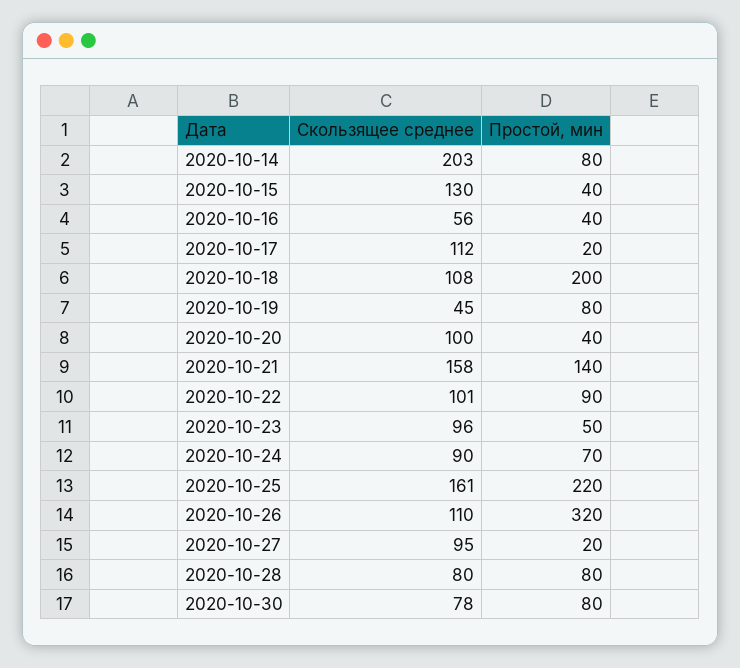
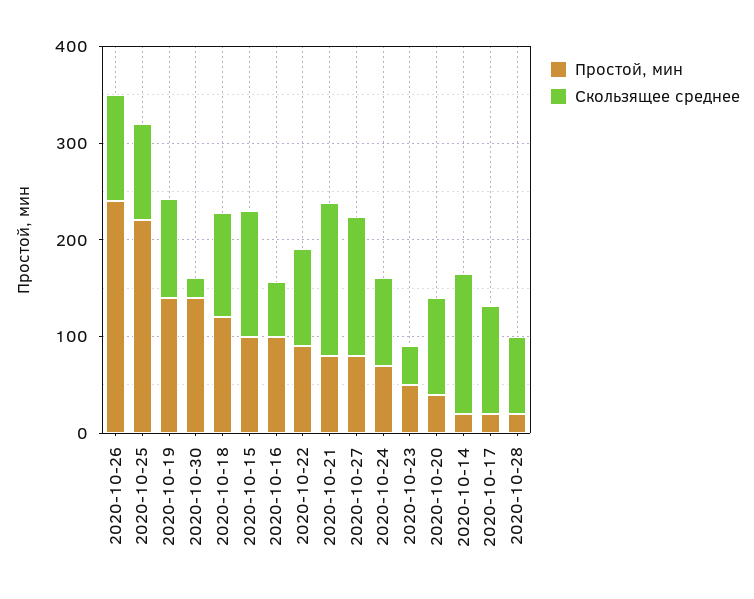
  {
    "Скользящее среднее": {
-     "2020-10-14": 203,
+     "2020-10-14": 140,
      "2020-10-15": 130,
      "2020-10-16": 56,
      "2020-10-17": 112,
      "2020-10-18": 108,
-     "2020-10-19": 45,
+     "2020-10-19": 100,
      "2020-10-20": 100,
      "2020-10-21": 158,
      "2020-10-22": 101,
-     "2020-10-23": 96,
+     "2020-10-23": 40,
      "2020-10-24": 90,
-     "2020-10-25": 161,
+     "2020-10-25": 100,
      "2020-10-26": 110,
-     "2020-10-27": 95,
+     "2020-10-27": 140,
      "2020-10-28": 80,
-     "2020-10-30": 78
+     "2020-10-30": 20
    },
    "Простой, мин": {
-     "2020-10-14": 80,
+     "2020-10-14": 20,
-     "2020-10-15": 40,
+     "2020-10-15": 100,
-     "2020-10-16": 40,
+     "2020-10-16": 100,
      "2020-10-17": 20,
-     "2020-10-18": 200,
+     "2020-10-18": 120,
-     "2020-10-19": 80,
+     "2020-10-19": 140,
      "2020-10-20": 40,
-     "2020-10-21": 140,
+     "2020-10-21": 80,
      "2020-10-22": 90,
      "2020-10-23": 50,
      "2020-10-24": 70,
      "2020-10-25": 220,
-     "2020-10-26": 320,
+     "2020-10-26": 240,
-     "2020-10-27": 20,
+     "2020-10-27": 80,
-     "2020-10-28": 80,
+     "2020-10-28": 20,
-     "2020-10-30": 80
+     "2020-10-30": 140
    }
  }

